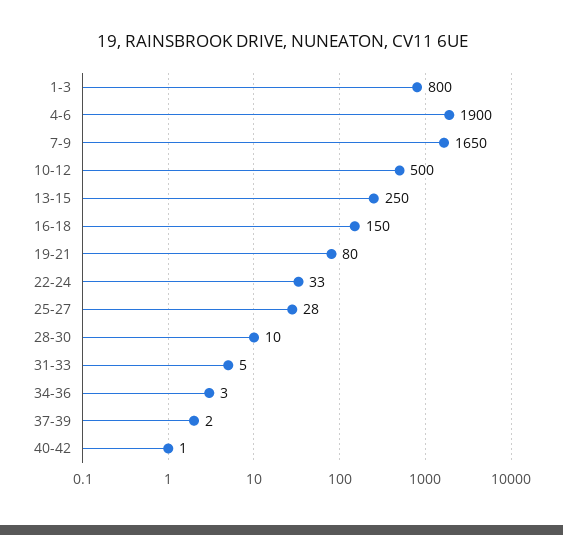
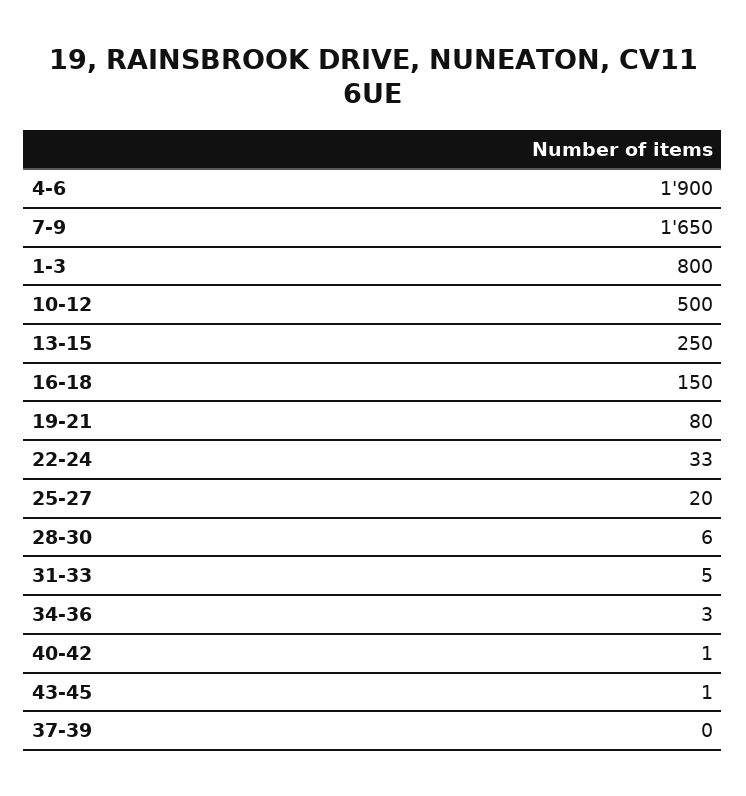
  {
    "1-3": 800,
    "4-6": 1900,
    "7-9": 1650,
    "10-12": 500,
    "13-15": 250,
    "16-18": 150,
    "19-21": 80,
    "22-24": 33,
-   "25-27": 28,
+   "25-27": 20,
-   "28-30": 10,
+   "28-30": 6,
    "31-33": 5,
    "34-36": 3,
-   "37-39": 2,
+   "37-39": 0,
-   "40-42": 1
+   "40-42": 1,
+   "43-45": 1
  }

